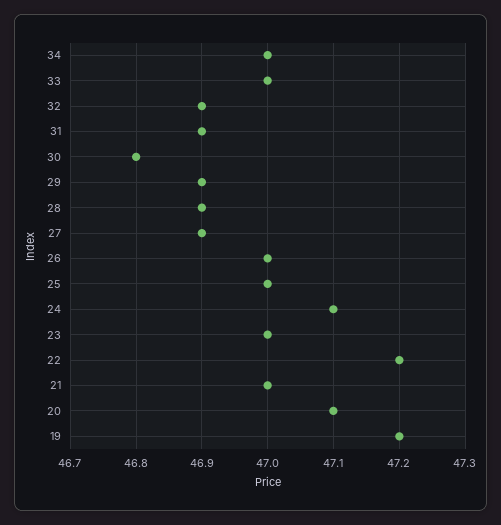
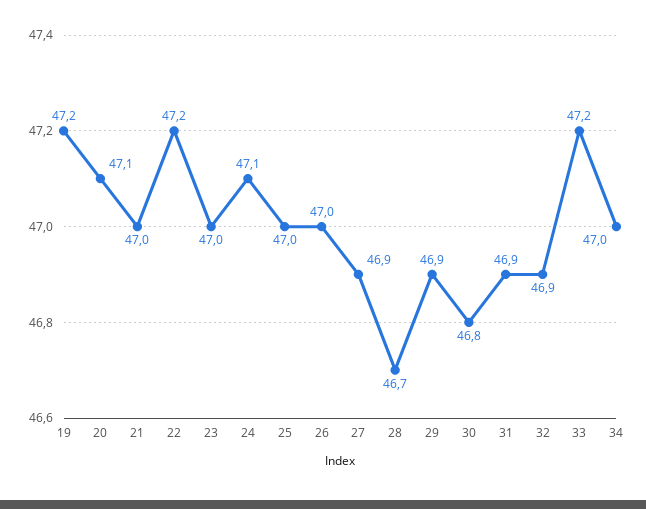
  {
    "34": 47,
-   "33": 47,
+   "33": 47.2,
    "32": 46.9,
    "31": 46.9,
    "30": 46.8,
    "29": 46.9,
-   "28": 46.9,
+   "28": 46.7,
    "27": 46.9,
    "26": 47,
    "25": 47,
    "24": 47.1,
    "23": 47,
    "22": 47.2,
    "21": 47,
    "20": 47.1,
    "19": 47.2
  }

